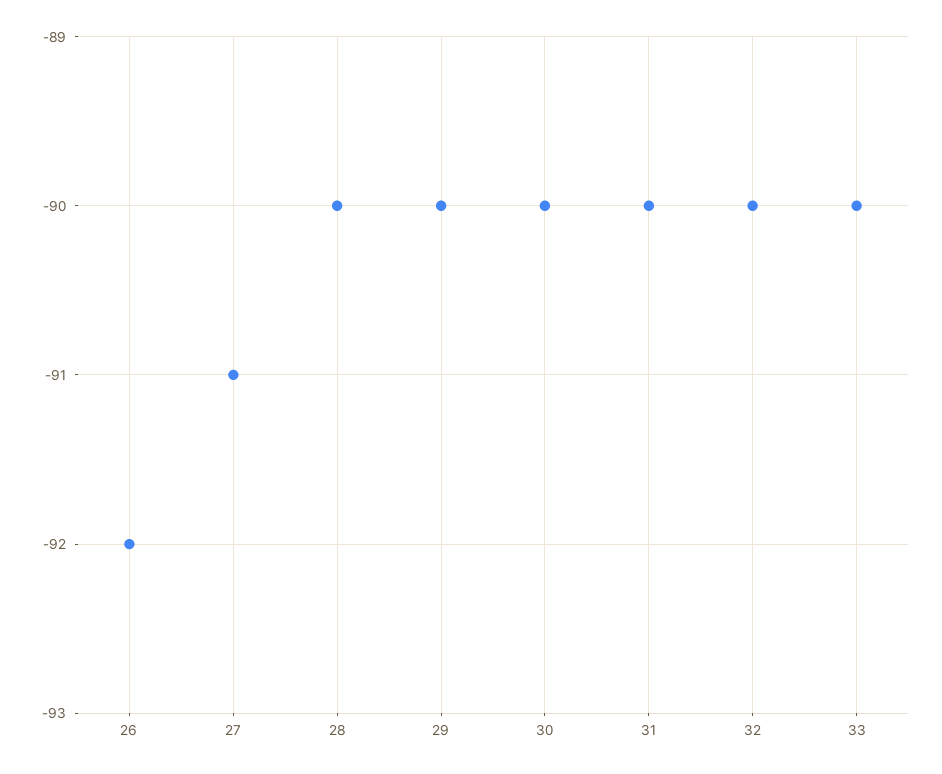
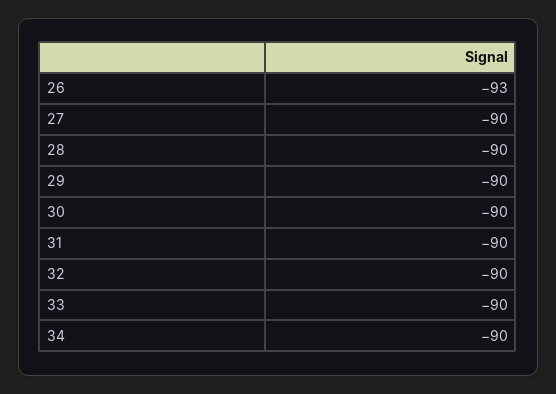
  {
-   "26": -92,
+   "26": -93,
-   "27": -91,
+   "27": -90,
    "28": -90,
    "29": -90,
    "30": -90,
    "31": -90,
    "32": -90,
-   "33": -90
+   "33": -90,
+   "34": -90
  }

